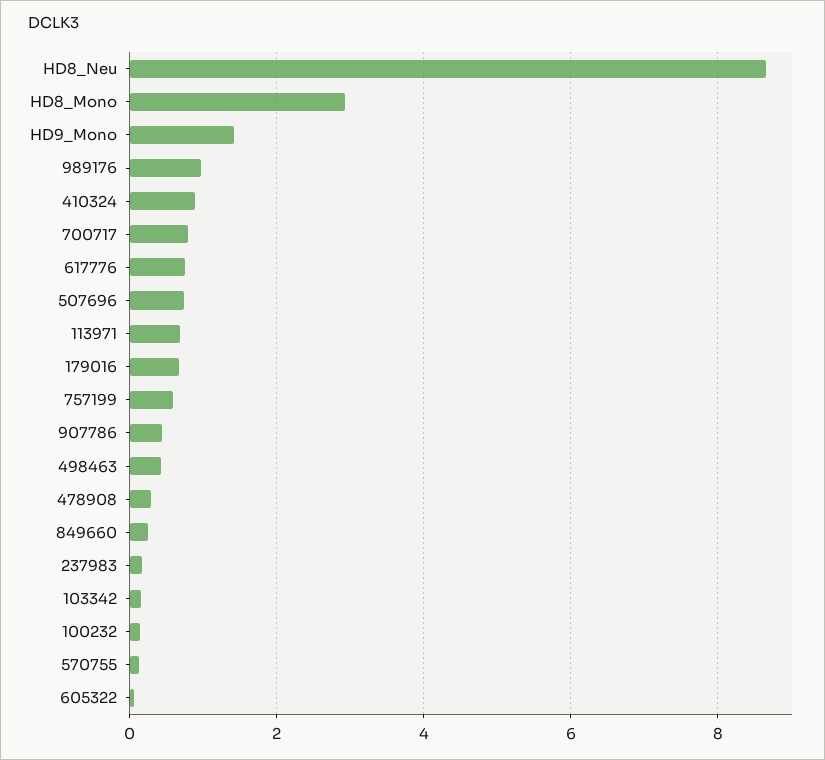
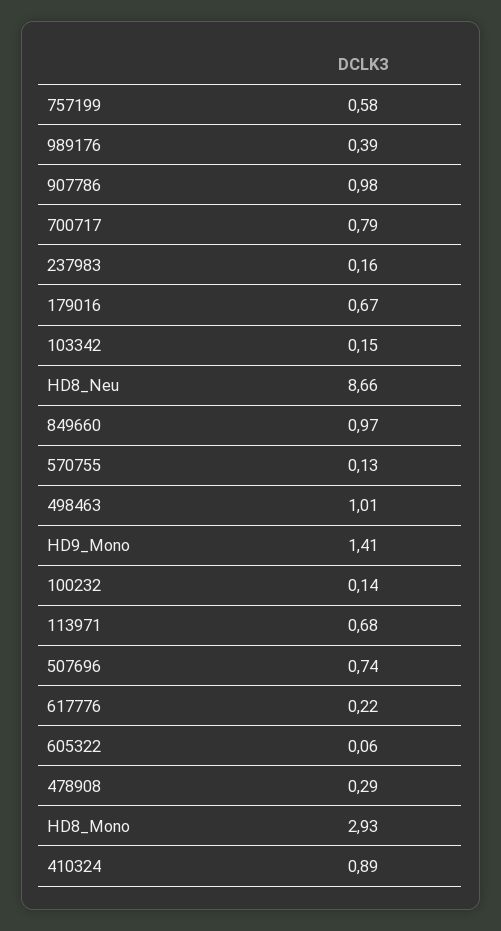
  {
    "HD8_Neu": 8.66,
    "HD8_Mono": 2.93,
    "HD9_Mono": 1.41,
-   "989176": 1,
+   "989176": 0.39,
    "410324": 0.89,
    "700717": 0.79,
-   "617776": 0.8,
+   "617776": 0.22,
    "507696": 0.74,
    "113971": 0.68,
    "179016": 0.67,
    "757199": 0.58,
-   "907786": 0.4,
+   "907786": 0.98,
-   "498463": 0.4,
+   "498463": 1.01,
    "478908": 0.29,
-   "849660": 0.2,
+   "849660": 0.97,
    "237983": 0.16,
    "103342": 0.15,
    "100232": 0.14,
    "570755": 0.13,
    "605322": 0.06
  }

